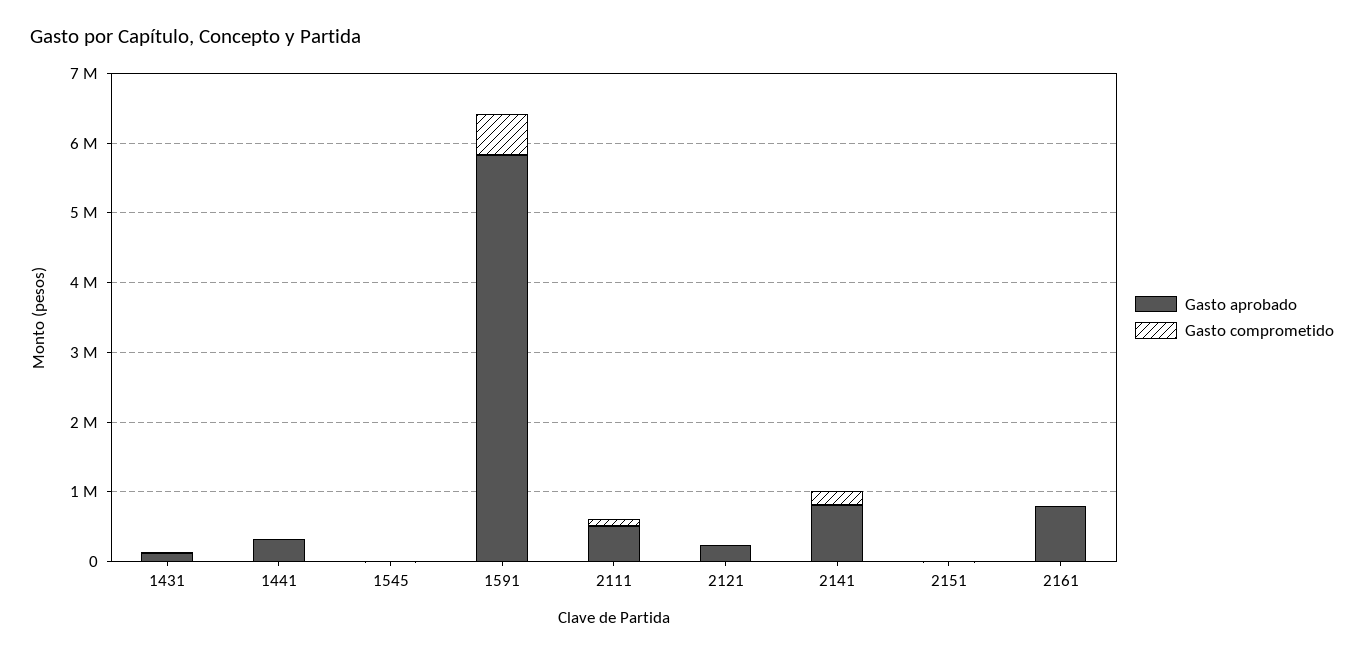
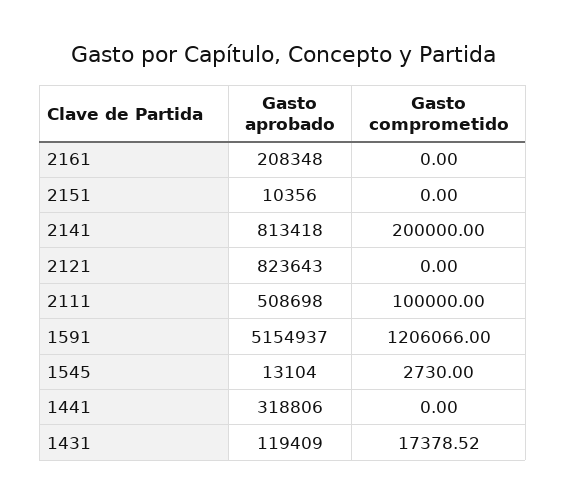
  {
    "Gasto aprobado": {
      "1431": 119409,
      "1441": 318806,
      "1545": 13104,
-     "1591": 5800000,
+     "1591": 5154937,
      "2111": 508698,
-     "2121": 200000,
+     "2121": 823643,
      "2141": 813418,
      "2151": 10356,
-     "2161": 800000
+     "2161": 208348
    },
    "Gasto comprometido": {
      "1431": 17378.52,
      "1441": 0,
      "1545": 2730,
-     "1591": 600000,
+     "1591": 1206066,
      "2111": 100000,
      "2121": 0,
      "2141": 200000,
      "2151": 0,
      "2161": 0
    }
  }

